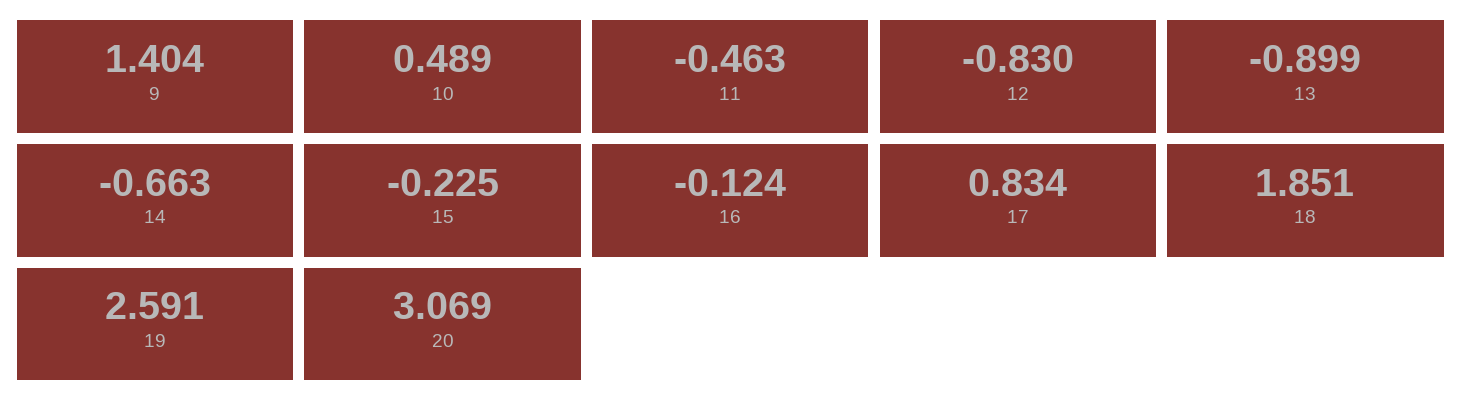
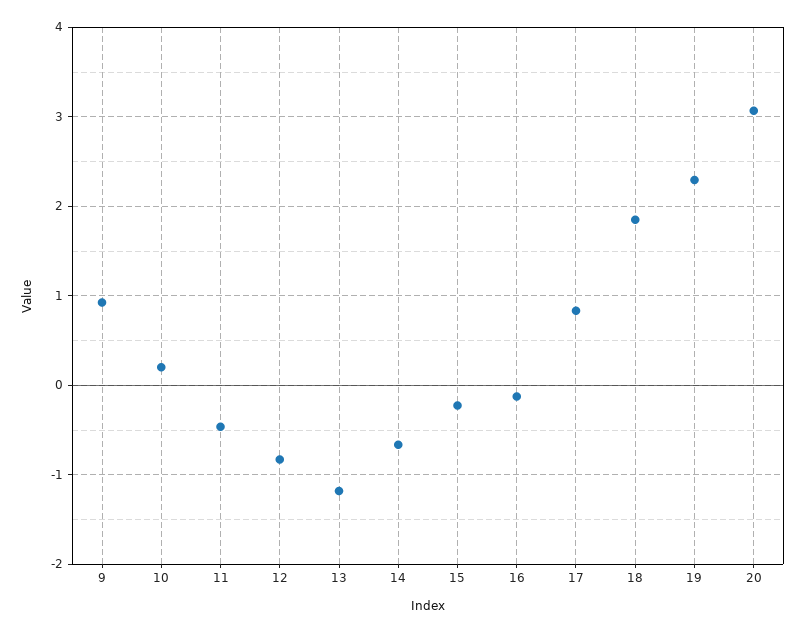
  {
-   "9": 1.404,
+   "9": 0.9,
-   "10": 0.489,
+   "10": 0.2,
    "11": -0.463,
    "12": -0.83,
-   "13": -0.899,
+   "13": -1.2,
    "14": -0.663,
    "15": -0.225,
    "16": -0.124,
    "17": 0.834,
    "18": 1.851,
-   "19": 2.591,
+   "19": 2.3,
    "20": 3.069
  }

